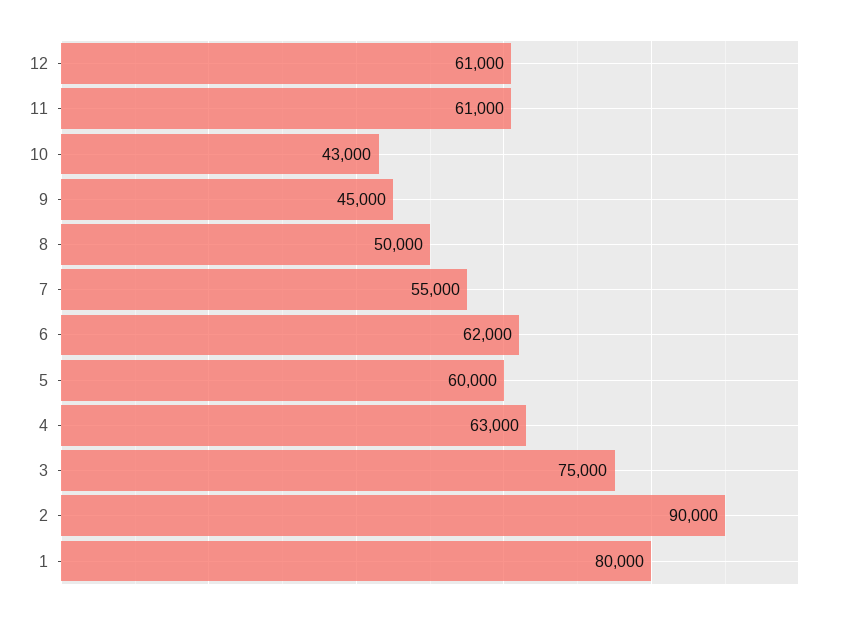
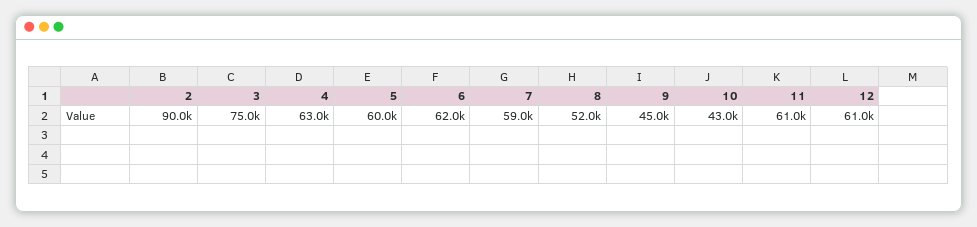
  {
    "12": 61000,
    "11": 61000,
    "10": 43000,
    "9": 45000,
-   "8": 50000,
+   "8": 52000,
-   "7": 55000,
+   "7": 59000,
    "6": 62000,
    "5": 60000,
    "4": 63000,
    "3": 75000,
-   "2": 90000,
+   "2": 90000
-   "1": 80000
  }

